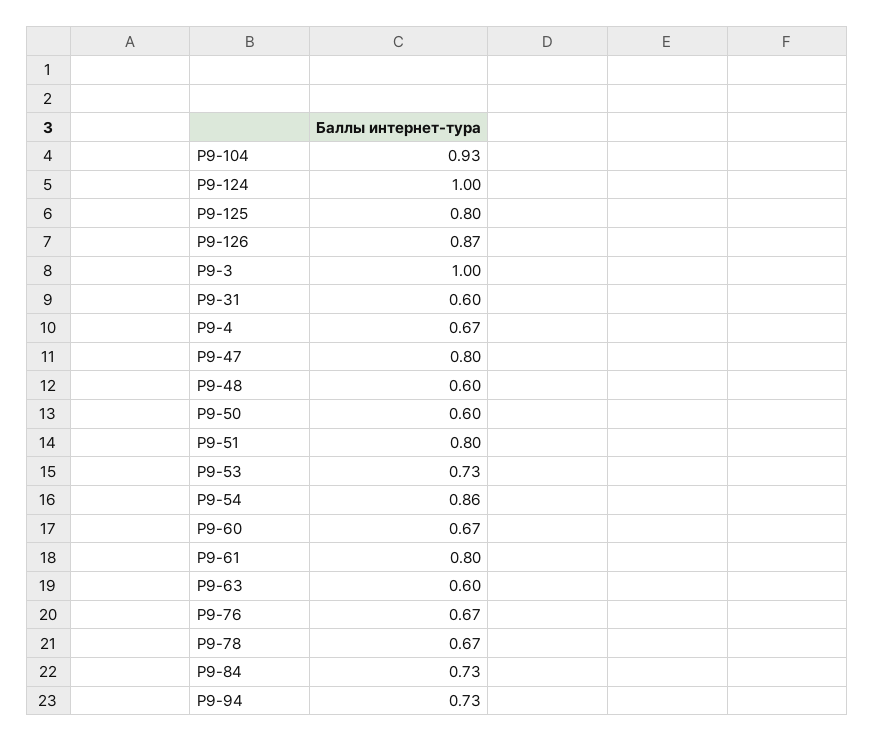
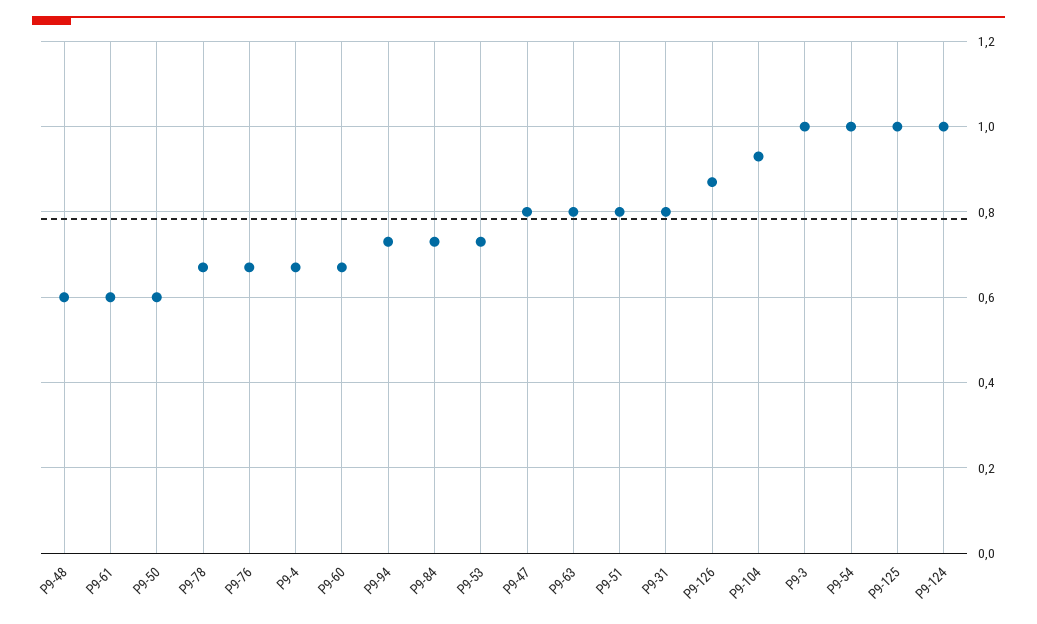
  {
    "Р9-104": 0.93,
    "Р9-124": 1,
-   "Р9-125": 0.8,
+   "Р9-125": 1,
    "Р9-126": 0.87,
    "Р9-3": 1,
-   "Р9-31": 0.6,
+   "Р9-31": 0.8,
    "Р9-4": 0.67,
    "Р9-47": 0.8,
    "Р9-48": 0.6,
    "Р9-50": 0.6,
    "Р9-51": 0.8,
    "Р9-53": 0.73,
-   "Р9-54": 0.86,
+   "Р9-54": 1,
    "Р9-60": 0.67,
-   "Р9-61": 0.8,
+   "Р9-61": 0.6,
-   "Р9-63": 0.6,
+   "Р9-63": 0.8,
    "Р9-76": 0.67,
    "Р9-78": 0.67,
    "Р9-84": 0.73,
    "Р9-94": 0.73
  }

